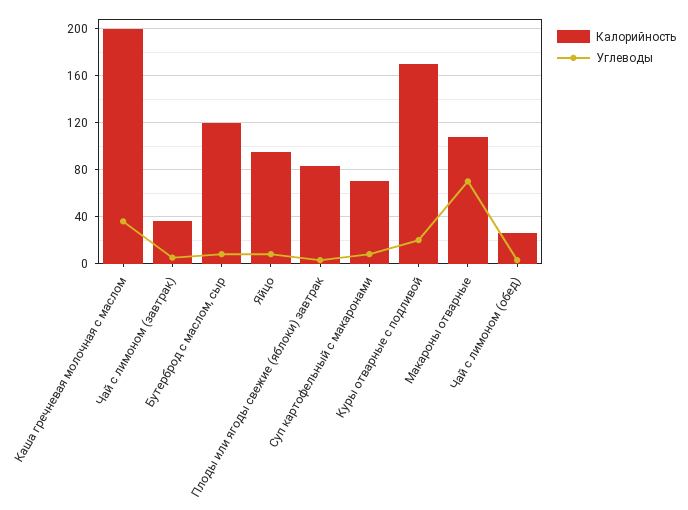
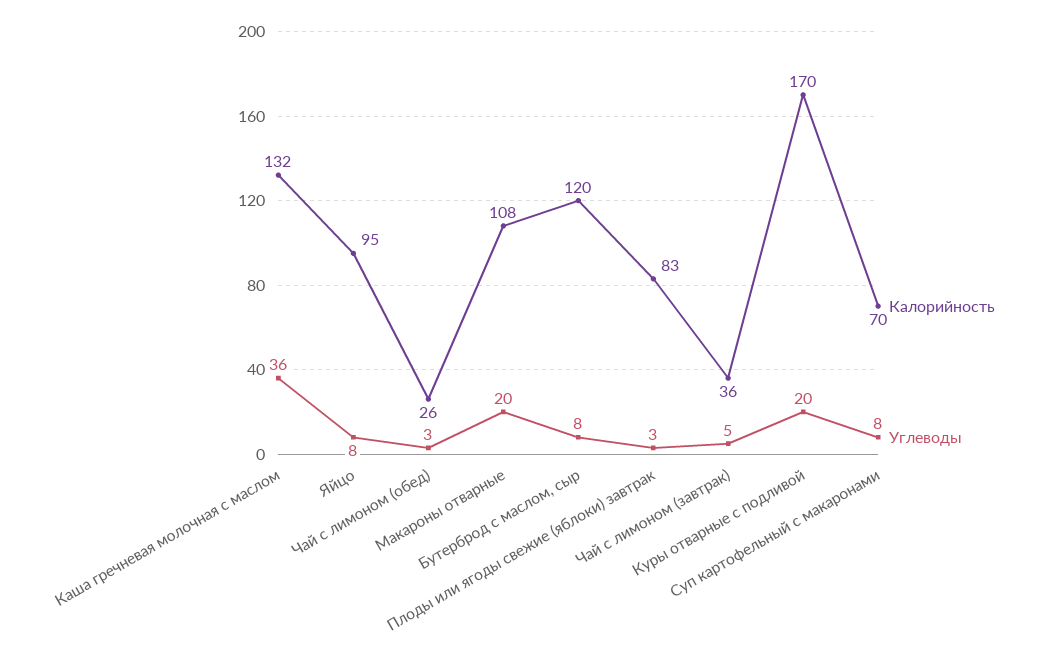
  {
    "Калорийность": {
-     "Каша гречневая молочная с маслом": 200,
+     "Каша гречневая молочная с маслом": 132,
      "Чай с лимоном (завтрак)": 36,
      "Бутерброд с маслом, сыр": 120,
      "Яйцо": 95,
      "Плоды или ягоды свежие (яблоки) завтрак": 83,
      "Суп картофельный с макаронами": 70,
      "Куры отварные с подливой": 170,
      "Макароны отварные": 108,
      "Чай с лимоном (обед)": 26
    },
    "Углеводы": {
      "Каша гречневая молочная с маслом": 36,
      "Чай с лимоном (завтрак)": 5,
      "Бутерброд с маслом, сыр": 8,
      "Яйцо": 8,
      "Плоды или ягоды свежие (яблоки) завтрак": 3,
      "Суп картофельный с макаронами": 8,
      "Куры отварные с подливой": 20,
-     "Макароны отварные": 70,
+     "Макароны отварные": 20,
      "Чай с лимоном (обед)": 3
    }
  }

